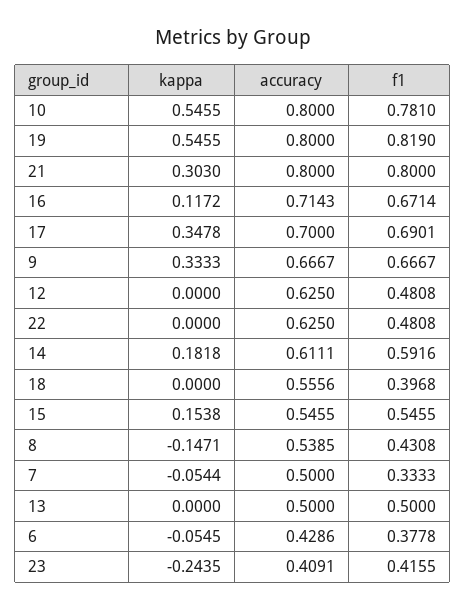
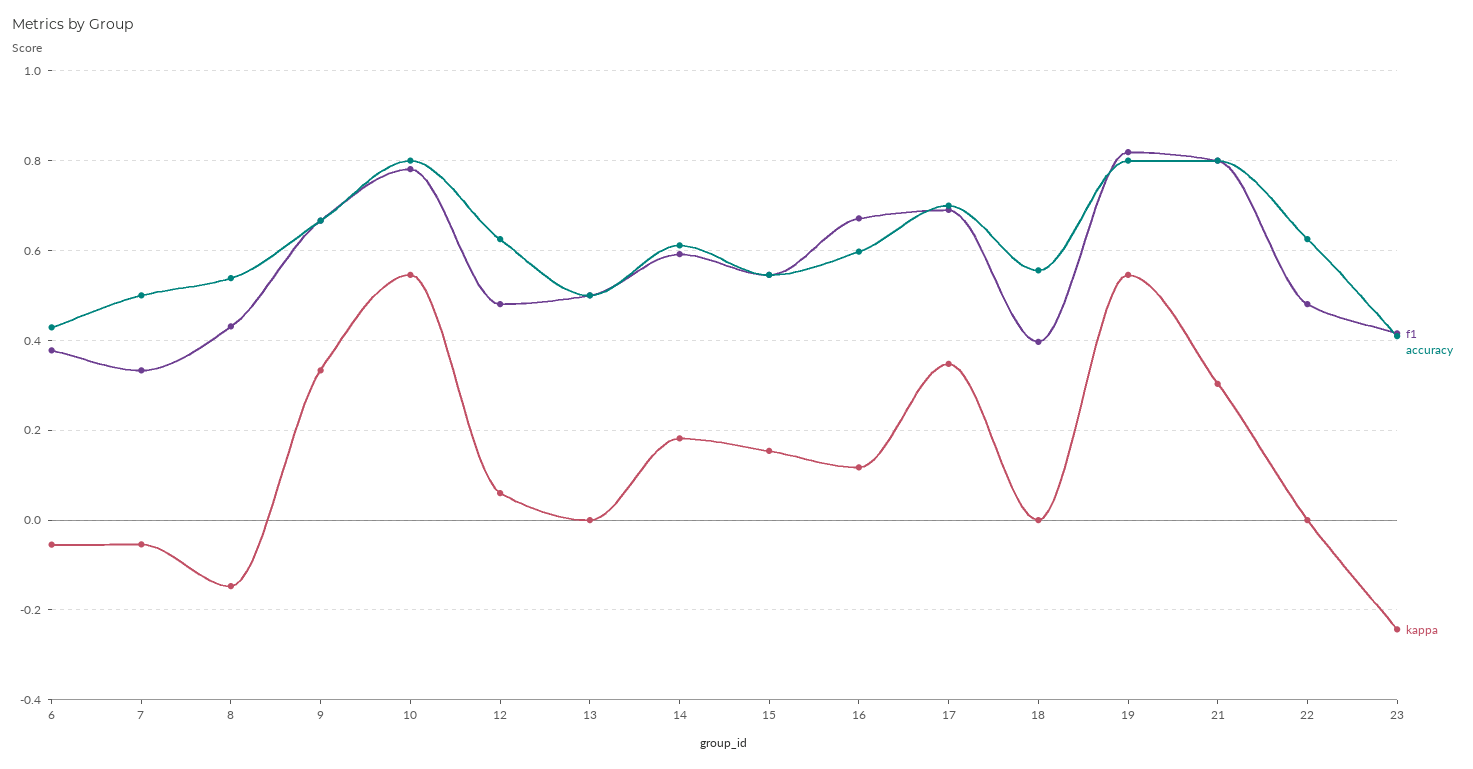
  {
    "kappa": {
      "10": 0.5455,
      "19": 0.5455,
      "21": 0.303,
      "16": 0.1172,
      "17": 0.3478,
      "9": 0.3333,
-     "12": 0,
+     "12": 0.06,
      "22": 0,
      "14": 0.1818,
      "18": 0,
      "15": 0.1538,
      "8": -0.1471,
      "7": -0.0544,
      "13": 0,
      "6": -0.0545,
      "23": -0.2435
    },
    "accuracy": {
      "10": 0.8,
      "19": 0.8,
      "21": 0.8,
-     "16": 0.7143,
+     "16": 0.6,
      "17": 0.7,
      "9": 0.6667,
      "12": 0.625,
      "22": 0.625,
      "14": 0.6111,
      "18": 0.5556,
      "15": 0.5455,
      "8": 0.5385,
      "7": 0.5,
      "13": 0.5,
      "6": 0.4286,
      "23": 0.4091
    },
    "f1": {
      "10": 0.781,
      "19": 0.819,
      "21": 0.8,
      "16": 0.6714,
      "17": 0.6901,
      "9": 0.6667,
      "12": 0.4808,
      "22": 0.4808,
      "14": 0.5916,
      "18": 0.3968,
      "15": 0.5455,
      "8": 0.4308,
      "7": 0.3333,
      "13": 0.5,
      "6": 0.3778,
      "23": 0.4155
    }
  }

